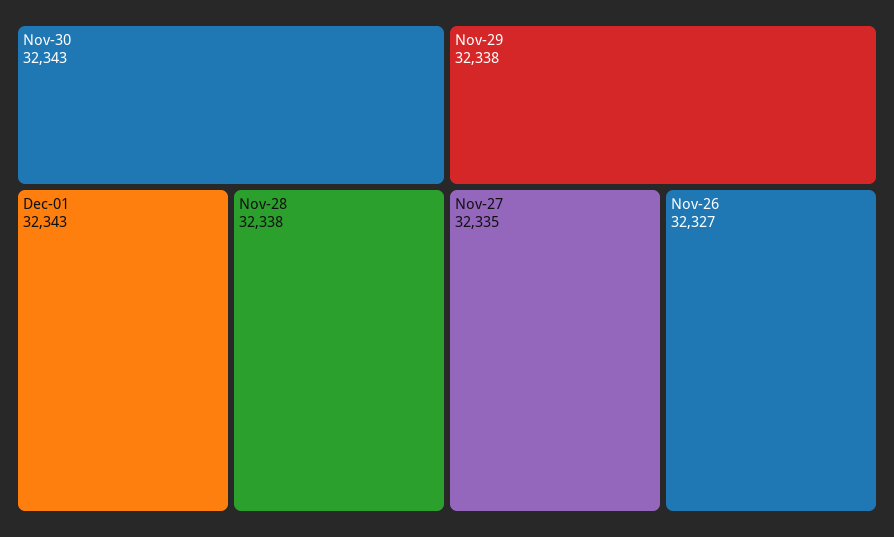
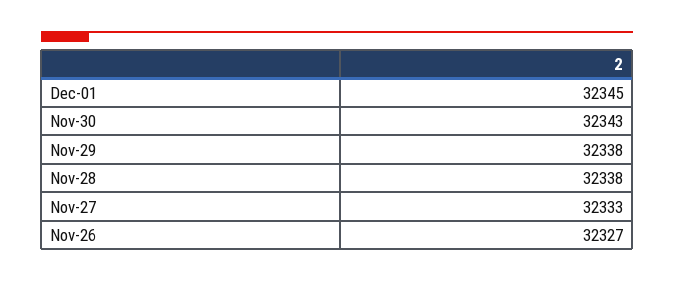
  {
    "Nov-30": 32343,
-   "Dec-01": 32343,
+   "Dec-01": 32345,
    "Nov-28": 32338,
    "Nov-29": 32338,
-   "Nov-27": 32335,
+   "Nov-27": 32333,
    "Nov-26": 32327
  }

